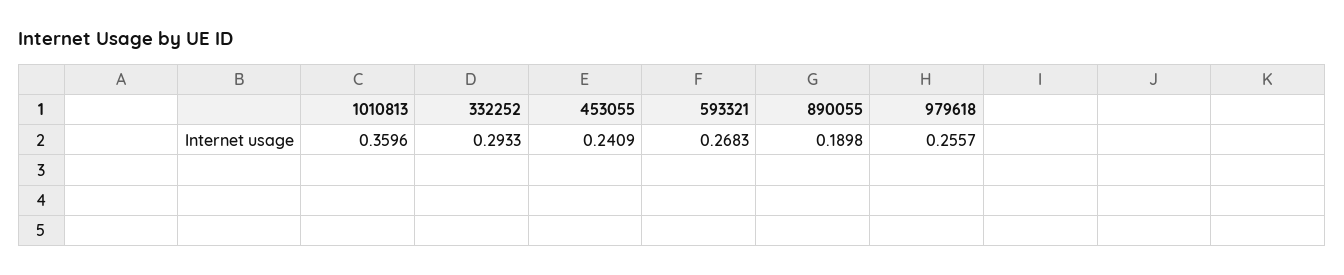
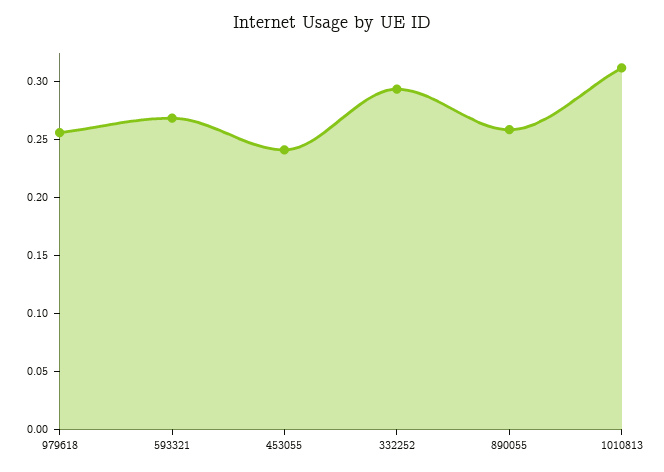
  {
-   "1010813": 0.3596,
+   "1010813": 0.31,
    "332252": 0.2933,
    "453055": 0.2409,
    "593321": 0.2683,
-   "890055": 0.1898,
+   "890055": 0.26,
    "979618": 0.2557
  }

